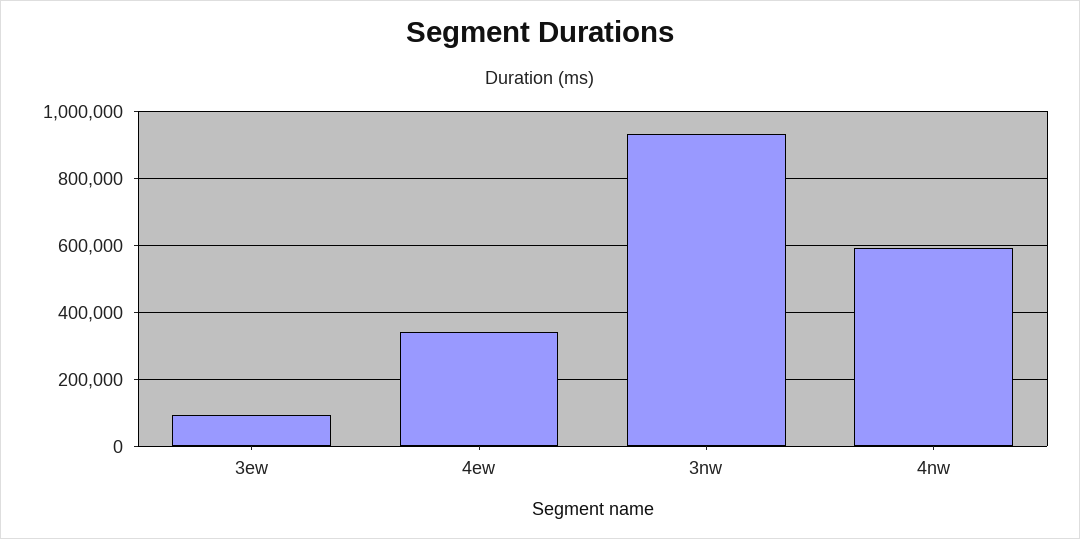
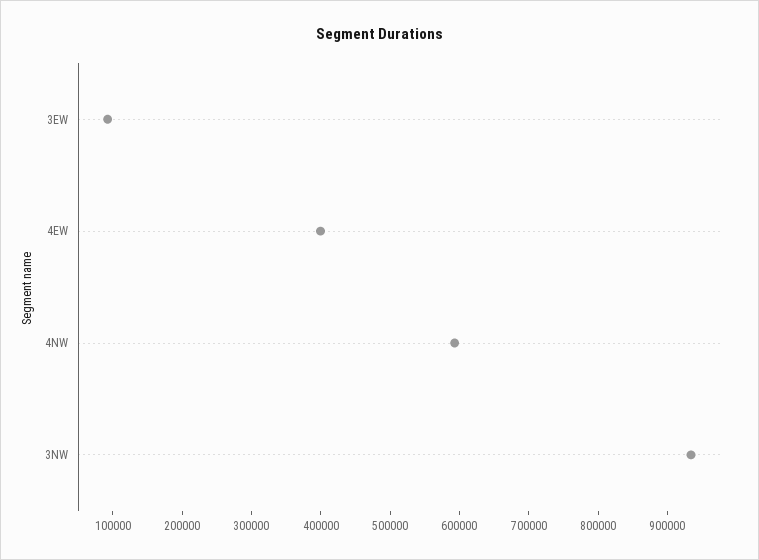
  {
    "3ew": 100000,
-   "4ew": 340000,
+   "4ew": 400000,
    "3nw": 940000,
    "4nw": 600000
  }

